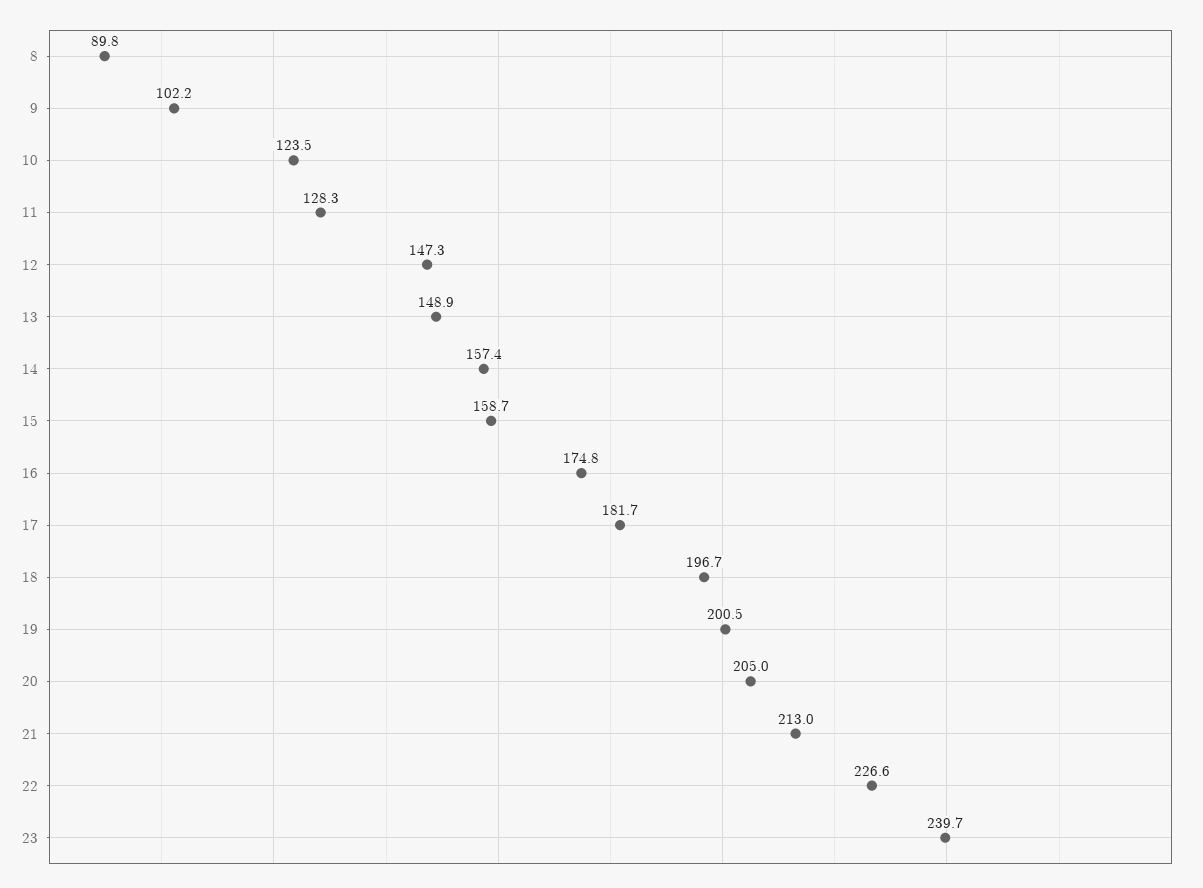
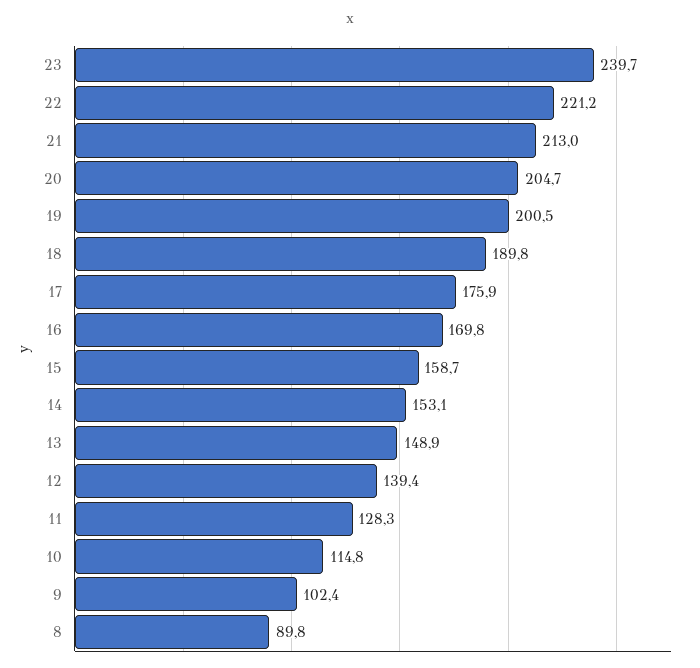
  {
    "8": 89.8,
-   "9": 102.2,
+   "9": 102.4,
-   "10": 123.5,
+   "10": 114.8,
    "11": 128.3,
-   "12": 147.3,
+   "12": 139.4,
    "13": 148.9,
-   "14": 157.4,
+   "14": 153.1,
    "15": 158.7,
-   "16": 174.8,
+   "16": 169.8,
-   "17": 181.7,
+   "17": 175.9,
-   "18": 196.7,
+   "18": 189.8,
    "19": 200.5,
-   "20": 205,
+   "20": 204.7,
    "21": 213,
-   "22": 226.6,
+   "22": 221.2,
    "23": 239.7
  }

